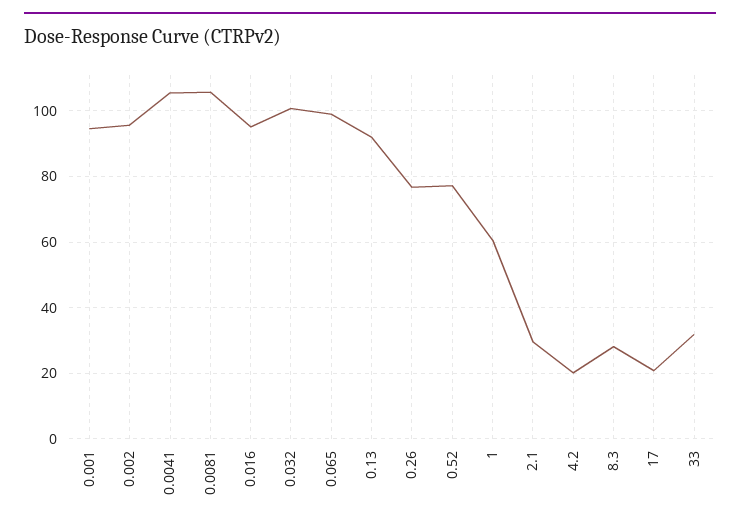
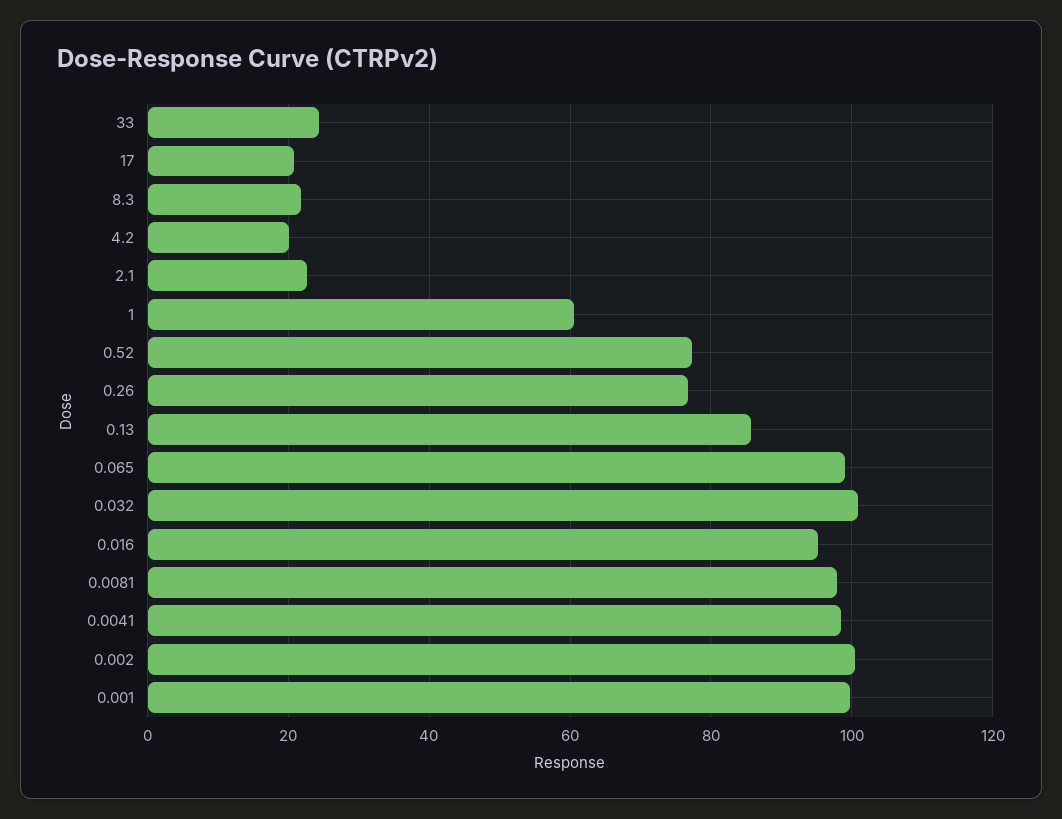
  {
-   "0.001": 94,
+   "0.001": 100,
-   "0.002": 96,
+   "0.002": 100,
-   "0.0041": 106,
+   "0.0041": 98,
-   "0.0081": 106,
+   "0.0081": 98,
    "0.016": 96,
    "0.032": 100,
    "0.065": 100,
-   "0.13": 92,
+   "0.13": 86,
    "0.26": 76,
    "0.52": 78,
    "1": 60,
-   "2.1": 30,
+   "2.1": 22,
    "4.2": 20,
-   "8.3": 28,
+   "8.3": 22,
    "17": 20,
-   "33": 32
+   "33": 24
  }

